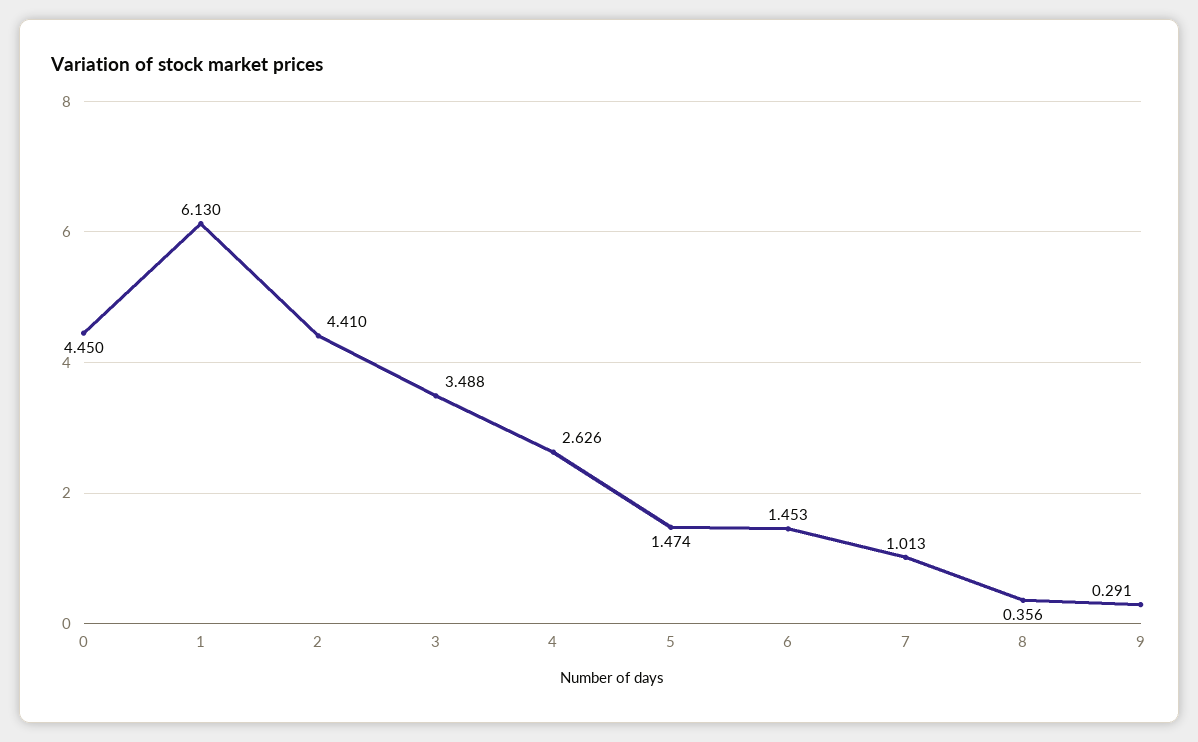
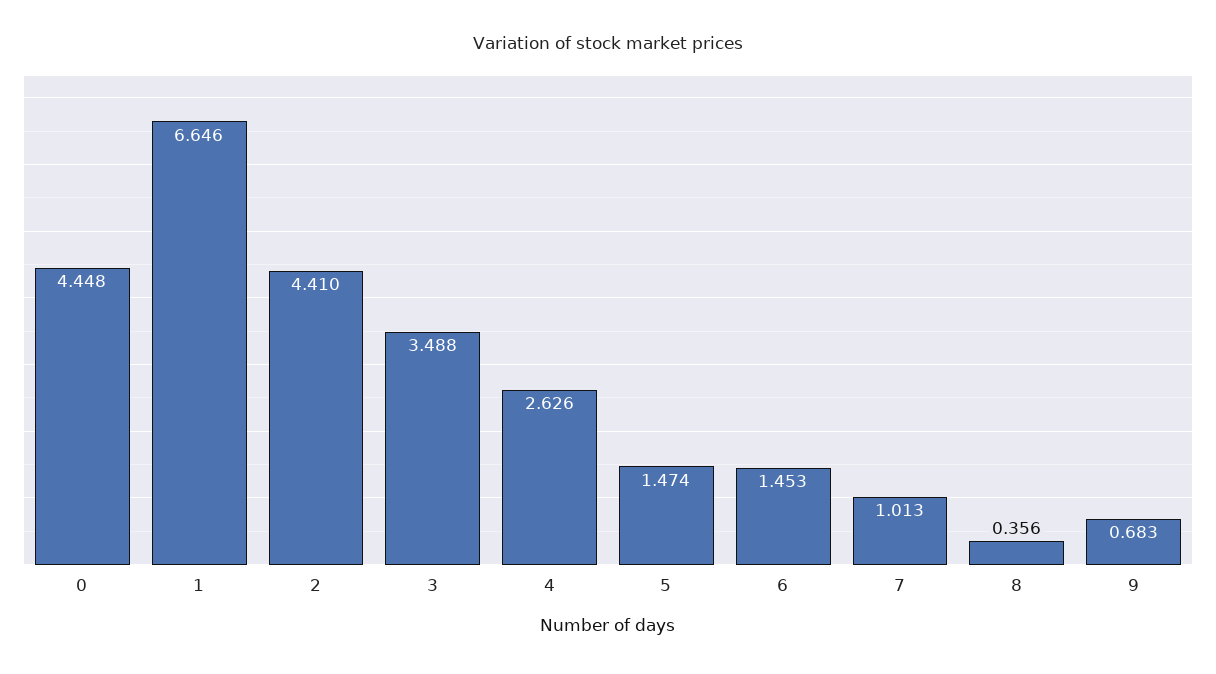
  {
-   "0": 4.45,
+   "0": 4.448,
-   "1": 6.13,
+   "1": 6.646,
    "2": 4.41,
    "3": 3.488,
    "4": 2.626,
    "5": 1.474,
    "6": 1.453,
    "7": 1.013,
    "8": 0.356,
-   "9": 0.291
+   "9": 0.683
  }

